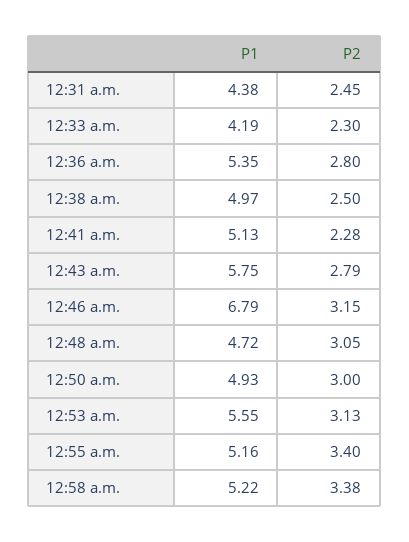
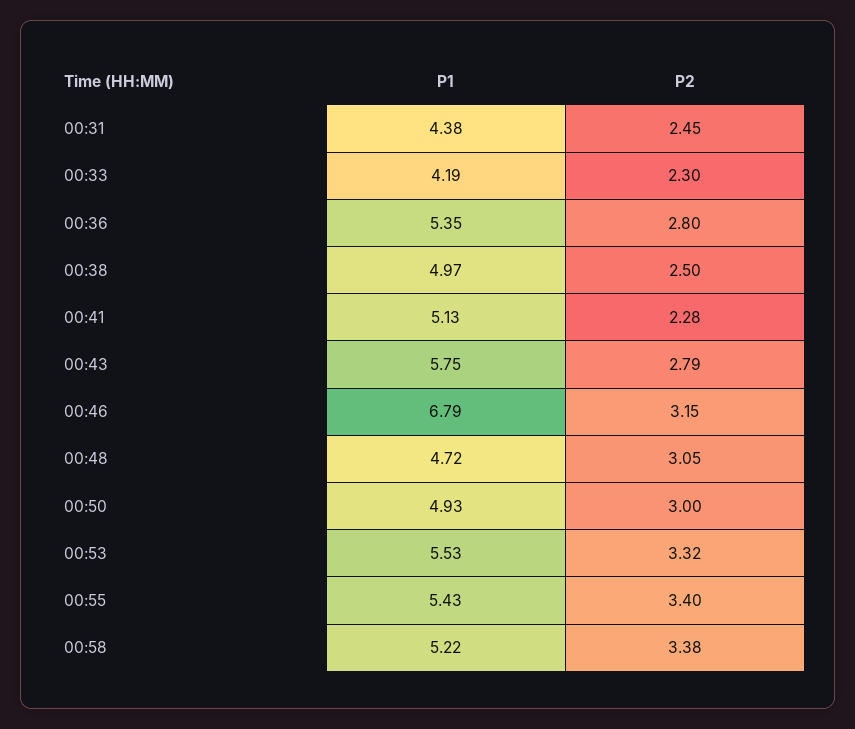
  {
    "P1": {
      "12:31 a.m.": 4.38,
      "12:33 a.m.": 4.19,
      "12:36 a.m.": 5.35,
      "12:38 a.m.": 4.97,
      "12:41 a.m.": 5.13,
      "12:43 a.m.": 5.75,
      "12:46 a.m.": 6.79,
      "12:48 a.m.": 4.72,
      "12:50 a.m.": 4.93,
-     "12:53 a.m.": 5.55,
+     "12:53 a.m.": 5.53,
-     "12:55 a.m.": 5.16,
+     "12:55 a.m.": 5.43,
      "12:58 a.m.": 5.22
    },
    "P2": {
      "12:31 a.m.": 2.45,
      "12:33 a.m.": 2.3,
      "12:36 a.m.": 2.8,
      "12:38 a.m.": 2.5,
      "12:41 a.m.": 2.28,
      "12:43 a.m.": 2.79,
      "12:46 a.m.": 3.15,
      "12:48 a.m.": 3.05,
      "12:50 a.m.": 3,
-     "12:53 a.m.": 3.13,
+     "12:53 a.m.": 3.32,
      "12:55 a.m.": 3.4,
      "12:58 a.m.": 3.38
    }
  }

